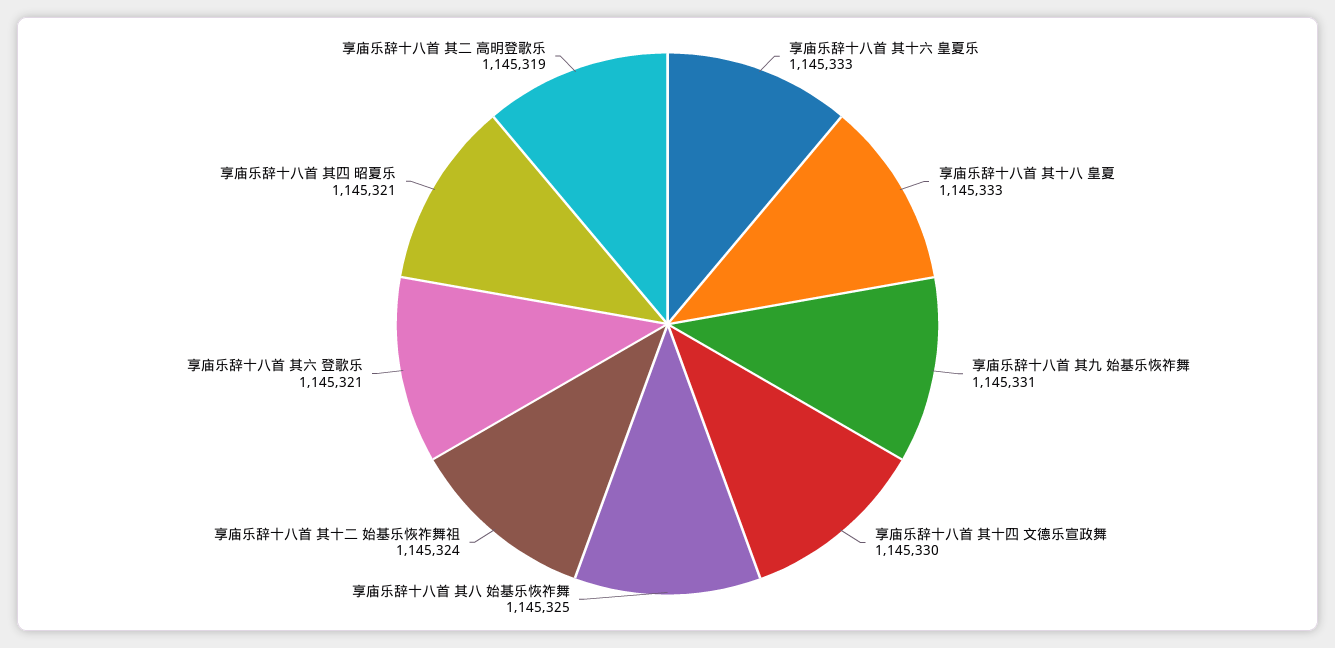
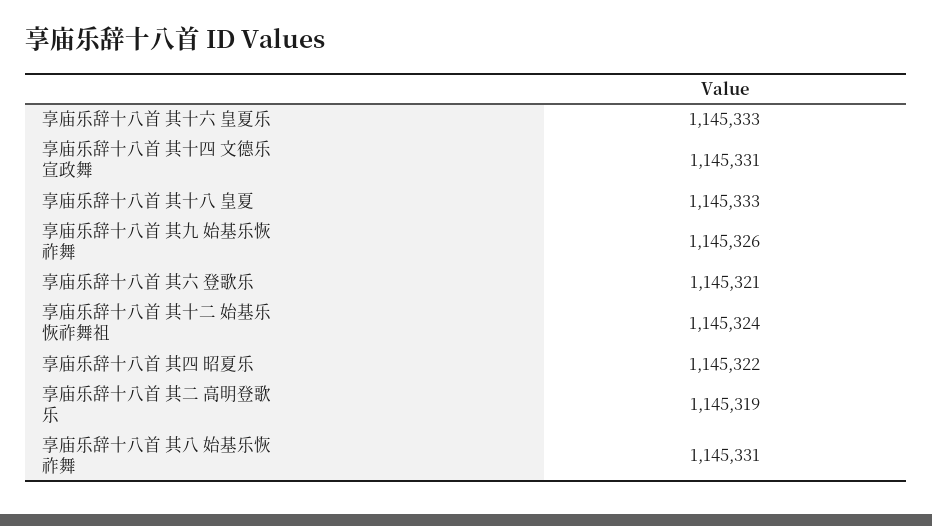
  {
    "享庙乐辞十八首 其十六 皇夏乐": 1145333,
    "享庙乐辞十八首 其十八 皇夏": 1145333,
-   "享庙乐辞十八首 其九 始基乐恢祚舞": 1145331,
+   "享庙乐辞十八首 其九 始基乐恢祚舞": 1145326,
-   "享庙乐辞十八首 其十四 文德乐宣政舞": 1145330,
+   "享庙乐辞十八首 其十四 文德乐宣政舞": 1145331,
-   "享庙乐辞十八首 其八 始基乐恢祚舞": 1145325,
+   "享庙乐辞十八首 其八 始基乐恢祚舞": 1145331,
    "享庙乐辞十八首 其十二 始基乐恢祚舞祖": 1145324,
    "享庙乐辞十八首 其六 登歌乐": 1145321,
-   "享庙乐辞十八首 其四 昭夏乐": 1145321,
+   "享庙乐辞十八首 其四 昭夏乐": 1145322,
    "享庙乐辞十八首 其二 高明登歌乐": 1145319
  }

